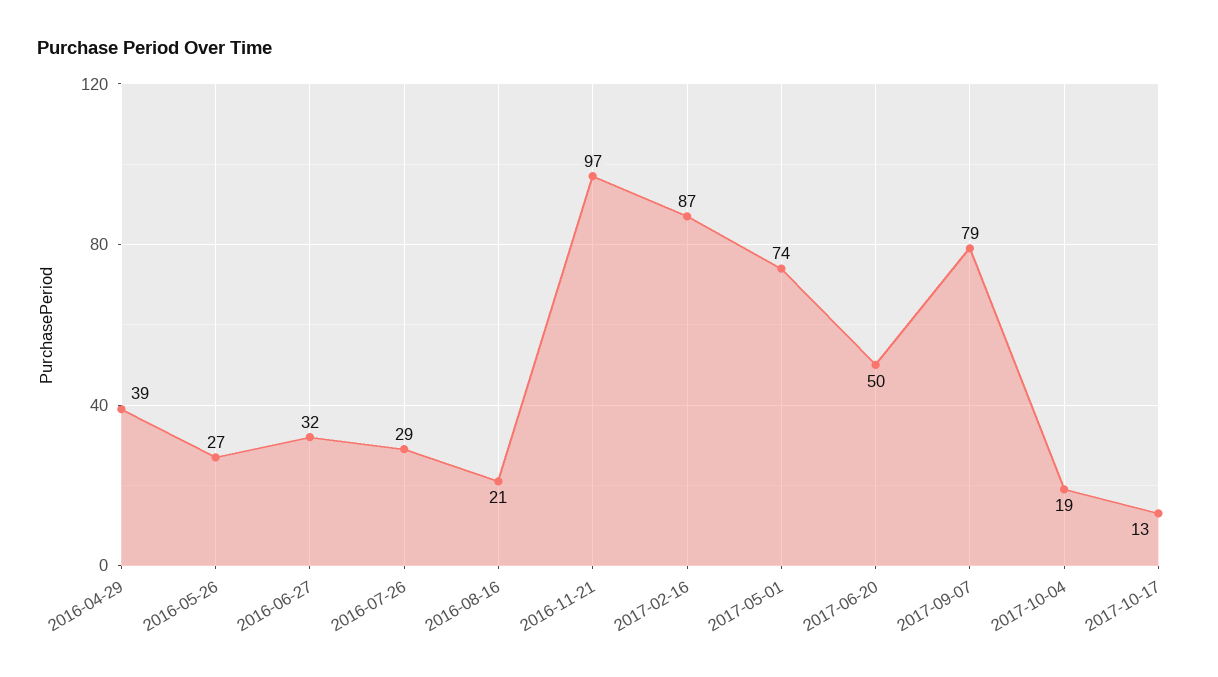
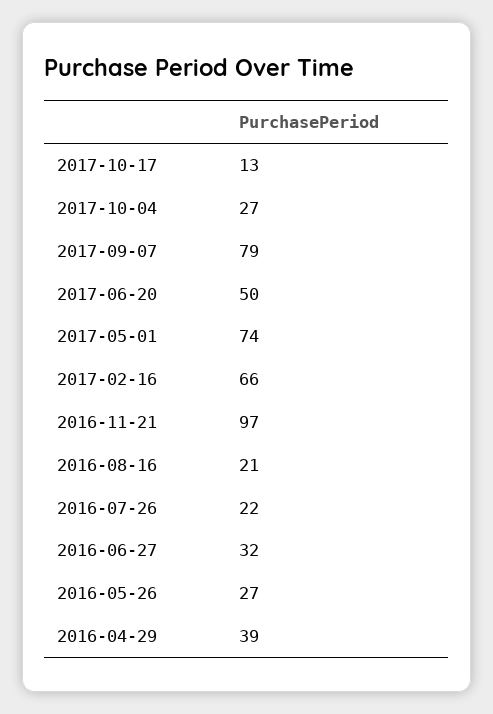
  {
    "2016-04-29": 39,
    "2016-05-26": 27,
    "2016-06-27": 32,
-   "2016-07-26": 29,
+   "2016-07-26": 22,
    "2016-08-16": 21,
    "2016-11-21": 97,
-   "2017-02-16": 87,
+   "2017-02-16": 66,
    "2017-05-01": 74,
    "2017-06-20": 50,
    "2017-09-07": 79,
-   "2017-10-04": 19,
+   "2017-10-04": 27,
    "2017-10-17": 13
  }

